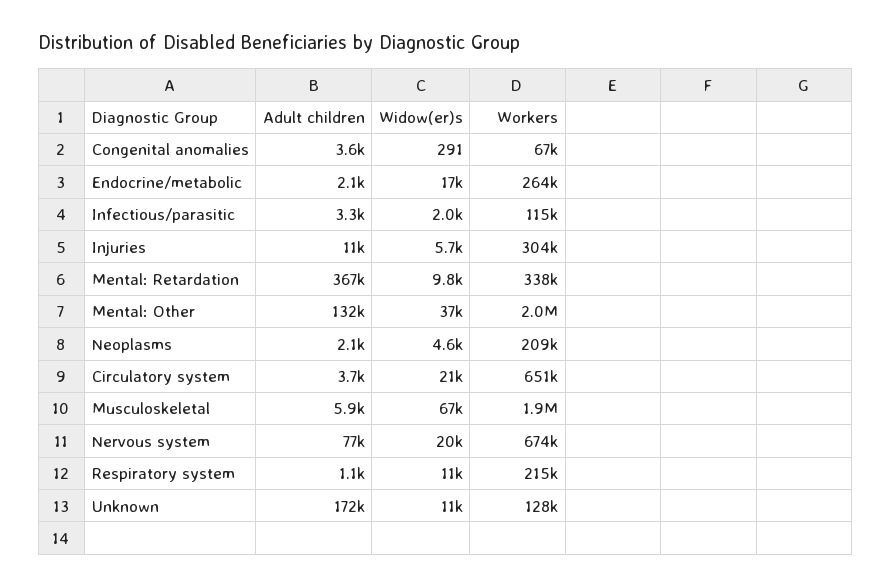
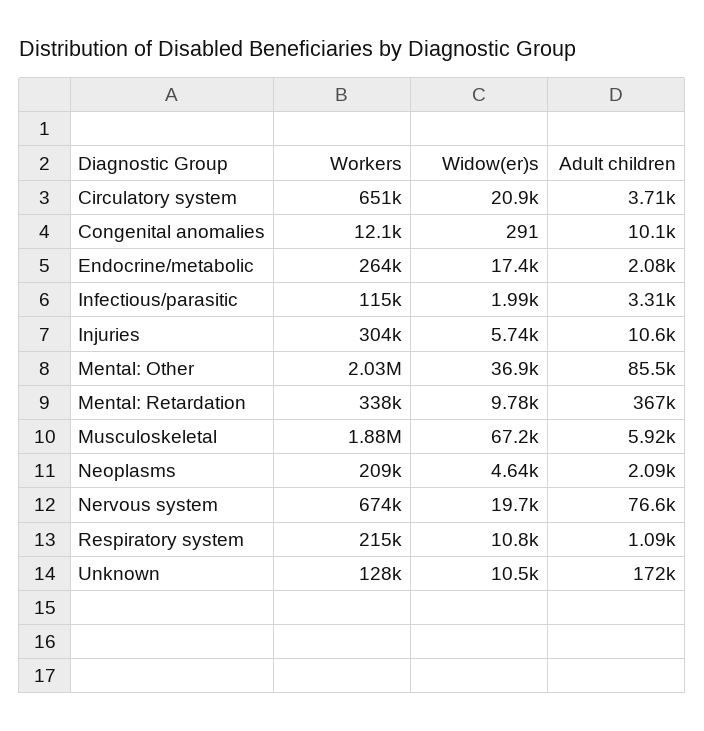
  {
    "Adult children": {
-     "Congenital anomalies": 3600,
+     "Congenital anomalies": 10100,
      "Endocrine/metabolic": 2080,
      "Infectious/parasitic": 3310,
      "Injuries": 10600,
      "Mental: Retardation": 367000,
-     "Mental: Other": 132000,
+     "Mental: Other": 85500,
      "Neoplasms": 2090,
      "Circulatory system": 3710,
      "Musculoskeletal": 5920,
      "Nervous system": 76600,
      "Respiratory system": 1090,
      "Unknown": 172000
    },
    "Widow(er)s": {
      "Congenital anomalies": 291,
      "Endocrine/metabolic": 17400,
      "Infectious/parasitic": 1990,
      "Injuries": 5740,
      "Mental: Retardation": 9780,
      "Mental: Other": 36900,
      "Neoplasms": 4640,
      "Circulatory system": 20900,
      "Musculoskeletal": 67200,
      "Nervous system": 19700,
      "Respiratory system": 10800,
      "Unknown": 10500
    },
    "Workers": {
-     "Congenital anomalies": 67000,
+     "Congenital anomalies": 12100,
      "Endocrine/metabolic": 264000,
      "Infectious/parasitic": 115000,
      "Injuries": 304000,
      "Mental: Retardation": 338000,
      "Mental: Other": 2030000,
      "Neoplasms": 209000,
      "Circulatory system": 651000,
      "Musculoskeletal": 1880000,
      "Nervous system": 674000,
      "Respiratory system": 215000,
      "Unknown": 128000
    }
  }

